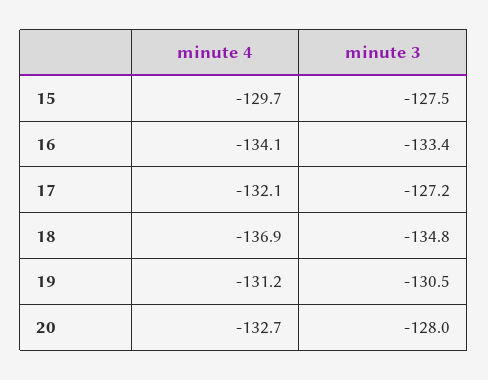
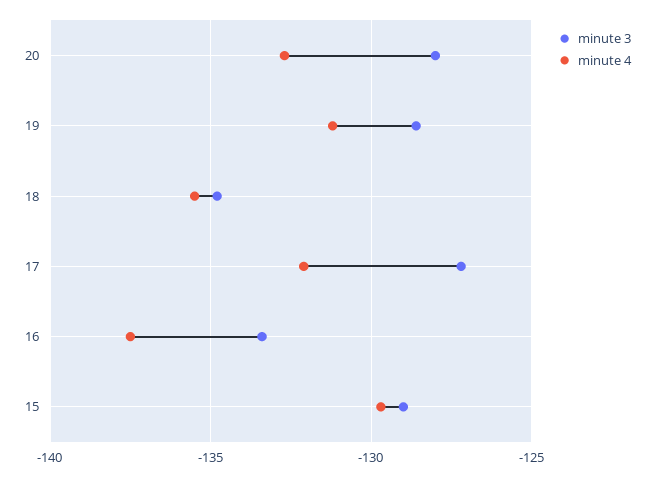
  {
    "minute 4": {
      "15": -129.7,
-     "16": -134.1,
+     "16": -137.5,
      "17": -132.1,
-     "18": -136.9,
+     "18": -135.5,
      "19": -131.2,
      "20": -132.7
    },
    "minute 3": {
-     "15": -127.5,
+     "15": -129,
      "16": -133.4,
      "17": -127.2,
      "18": -134.8,
-     "19": -130.5,
+     "19": -128.5,
      "20": -128
    }
  }

